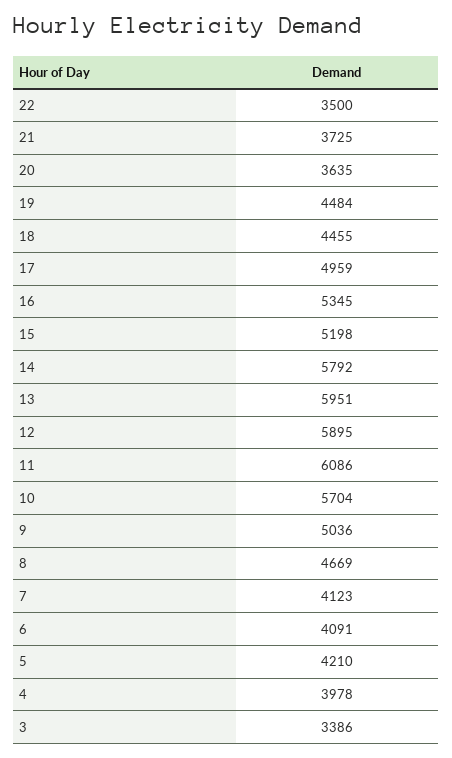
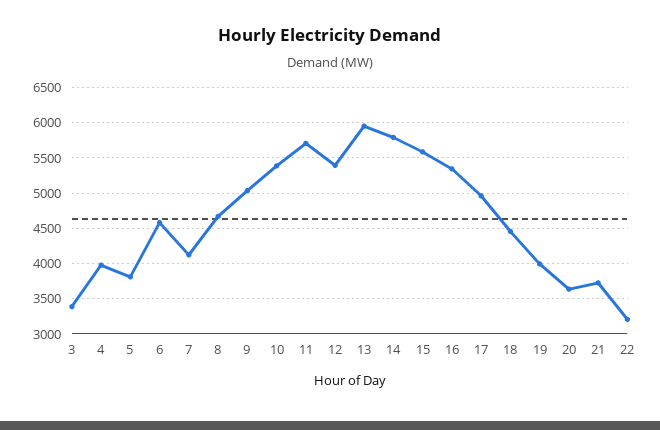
  {
-   "22": 3500,
+   "22": 3200,
    "21": 3725,
    "20": 3635,
-   "19": 4484,
+   "19": 4000,
    "18": 4455,
    "17": 4959,
    "16": 5345,
-   "15": 5198,
+   "15": 5600,
    "14": 5792,
    "13": 5951,
-   "12": 5895,
+   "12": 5400,
-   "11": 6086,
+   "11": 5700,
-   "10": 5704,
+   "10": 5400,
    "9": 5036,
    "8": 4669,
    "7": 4123,
-   "6": 4091,
+   "6": 4600,
-   "5": 4210,
+   "5": 3800,
    "4": 3978,
    "3": 3386
  }

